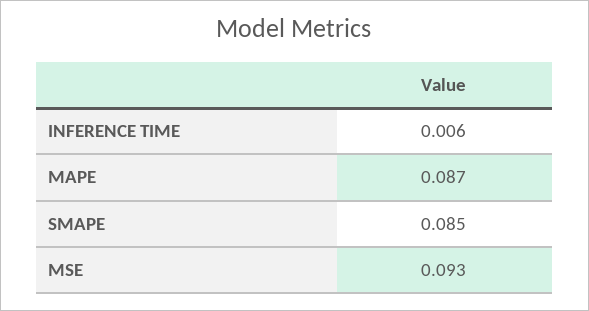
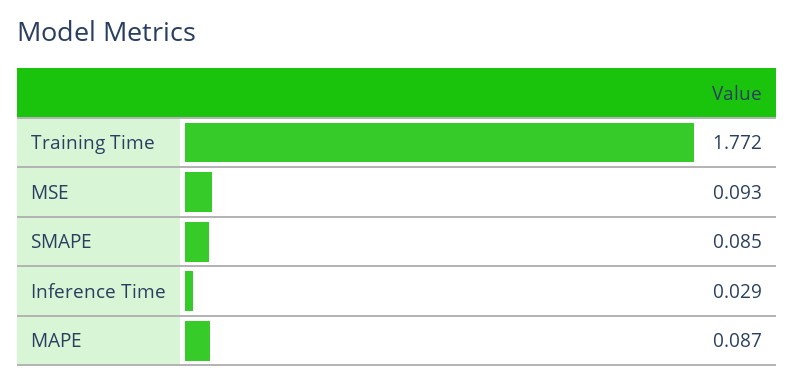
  {
-   "INFERENCE TIME": 0.006,
+   "INFERENCE TIME": 0.029,
    "MAPE": 0.087,
    "SMAPE": 0.085,
-   "MSE": 0.093
+   "MSE": 0.093,
+   "Training Time": 1.772
  }

